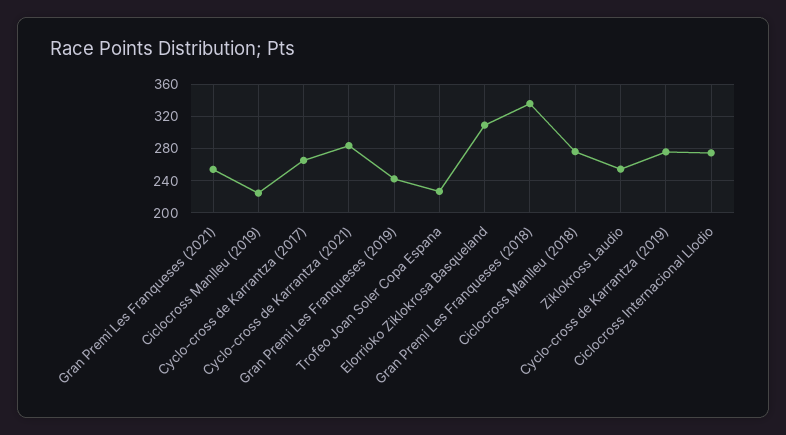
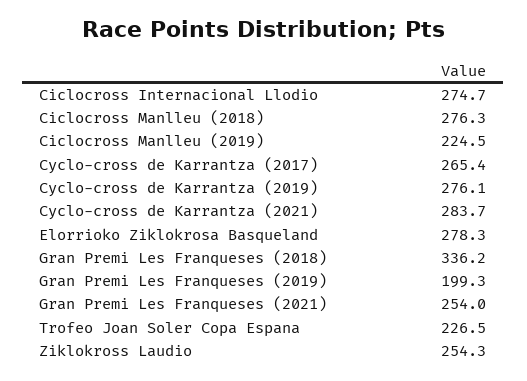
  {
    "Gran Premi Les Franqueses (2021)": 254,
    "Ciclocross Manlleu (2019)": 224.5,
    "Cyclo-cross de Karrantza (2017)": 265.4,
    "Cyclo-cross de Karrantza (2021)": 283.7,
-   "Gran Premi Les Franqueses (2019)": 240,
+   "Gran Premi Les Franqueses (2019)": 199.3,
    "Trofeo Joan Soler Copa Espana": 226.5,
-   "Elorrioko Ziklokrosa Basqueland": 310,
+   "Elorrioko Ziklokrosa Basqueland": 278.3,
    "Gran Premi Les Franqueses (2018)": 336.2,
    "Ciclocross Manlleu (2018)": 276.3,
    "Ziklokross Laudio": 254.3,
    "Cyclo-cross de Karrantza (2019)": 276.1,
    "Ciclocross Internacional Llodio": 274.7
  }

